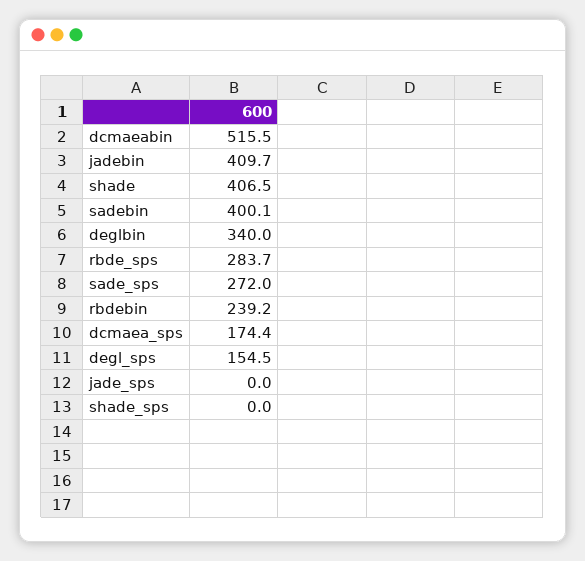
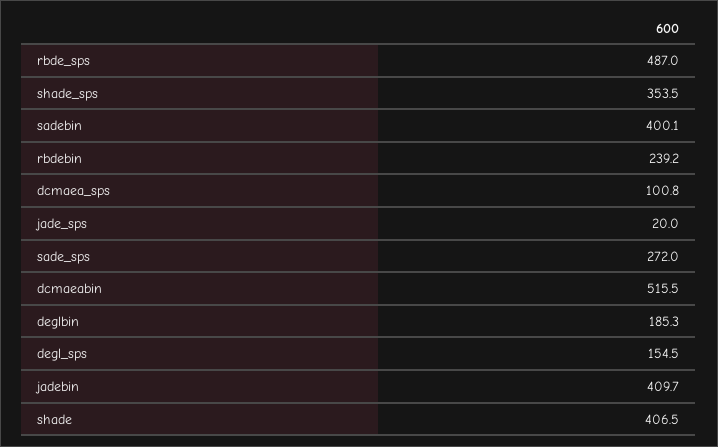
  {
    "dcmaeabin": 515.5,
    "jadebin": 409.7,
    "shade": 406.5,
    "sadebin": 400.1,
-   "deglbin": 340,
+   "deglbin": 185.3,
-   "rbde_sps": 283.7,
+   "rbde_sps": 487,
    "sade_sps": 272,
    "rbdebin": 239.2,
-   "dcmaea_sps": 174.4,
+   "dcmaea_sps": 100.8,
    "degl_sps": 154.5,
-   "jade_sps": 0,
+   "jade_sps": 20,
-   "shade_sps": 0
+   "shade_sps": 353.5
  }

